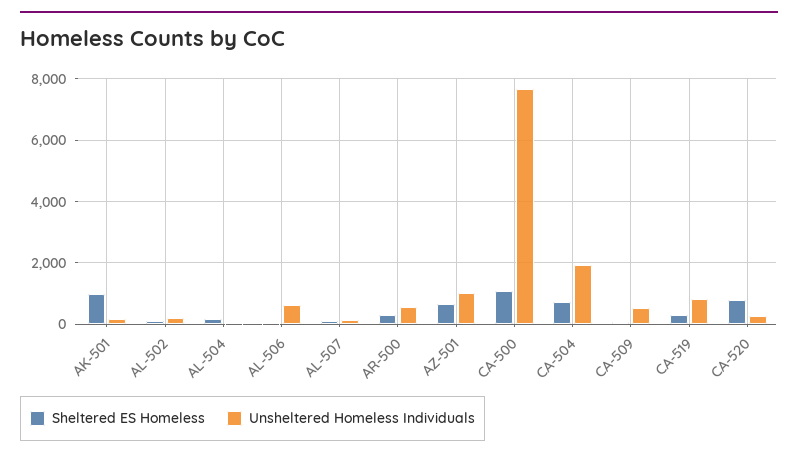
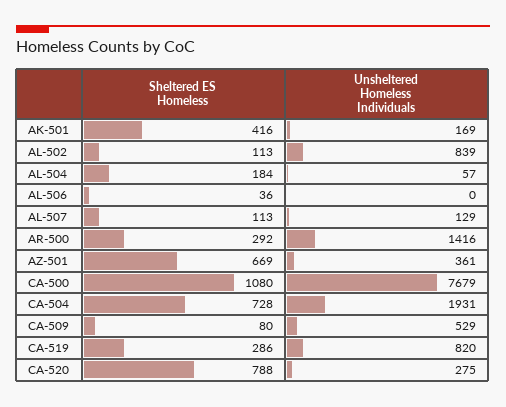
  {
    "Sheltered ES Homeless": {
-     "AK-501": 1000,
+     "AK-501": 416,
      "AL-502": 113,
      "AL-504": 184,
      "AL-506": 36,
      "AL-507": 113,
      "AR-500": 292,
      "AZ-501": 669,
      "CA-500": 1080,
      "CA-504": 728,
      "CA-509": 80,
      "CA-519": 286,
      "CA-520": 788
    },
    "Unsheltered Homeless Individuals": {
      "AK-501": 169,
-     "AL-502": 200,
+     "AL-502": 839,
      "AL-504": 57,
-     "AL-506": 600,
+     "AL-506": 0,
      "AL-507": 129,
-     "AR-500": 600,
+     "AR-500": 1416,
-     "AZ-501": 1000,
+     "AZ-501": 361,
      "CA-500": 7679,
      "CA-504": 1931,
      "CA-509": 529,
      "CA-519": 820,
      "CA-520": 275
    }
  }

